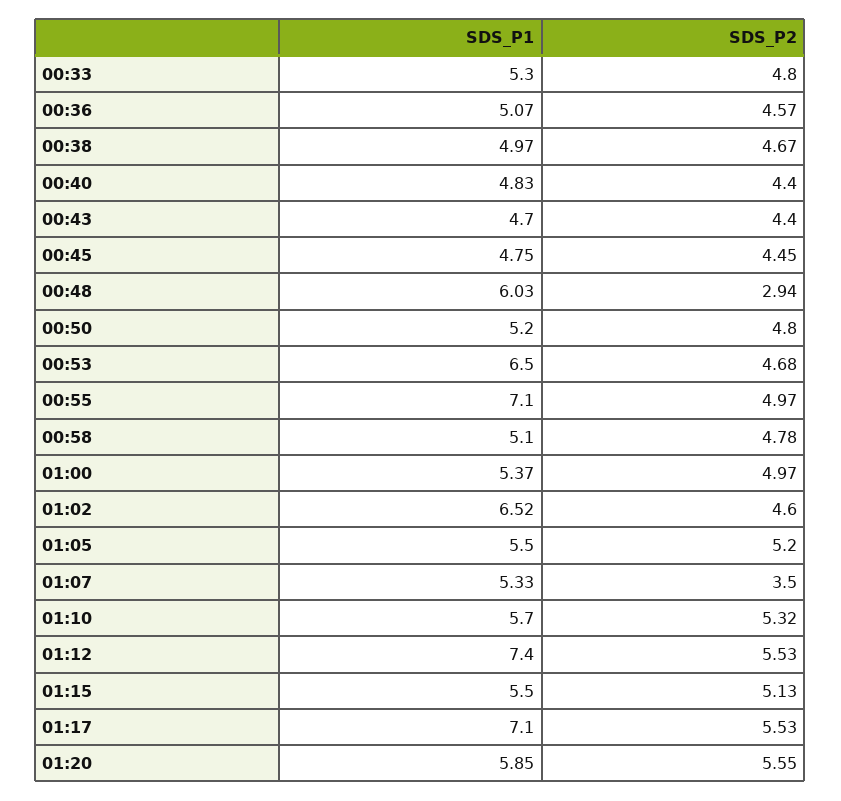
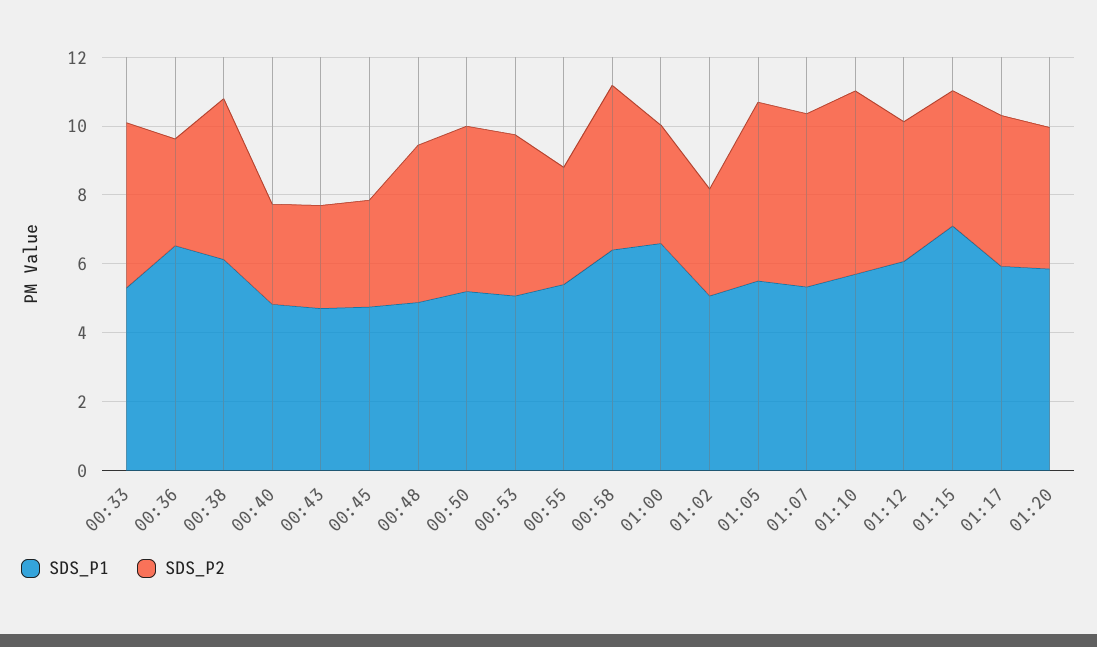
  {
    "SDS_P1": {
      "00:33": 5.3,
-     "00:36": 5.07,
+     "00:36": 6.5,
-     "00:38": 4.97,
+     "00:38": 6,
      "00:40": 4.83,
      "00:43": 4.7,
      "00:45": 4.75,
-     "00:48": 6.03,
+     "00:48": 5,
      "00:50": 5.2,
-     "00:53": 6.5,
+     "00:53": 5,
-     "00:55": 7.1,
+     "00:55": 5.5,
-     "00:58": 5.1,
+     "00:58": 6.5,
-     "01:00": 5.37,
+     "01:00": 6.5,
-     "01:02": 6.52,
+     "01:02": 5,
      "01:05": 5.5,
      "01:07": 5.33,
      "01:10": 5.7,
-     "01:12": 7.4,
+     "01:12": 6,
-     "01:15": 5.5,
+     "01:15": 7,
-     "01:17": 7.1,
+     "01:17": 6,
      "01:20": 5.85
    },
    "SDS_P2": {
      "00:33": 4.8,
-     "00:36": 4.57,
+     "00:36": 3,
      "00:38": 4.67,
-     "00:40": 4.4,
+     "00:40": 3,
-     "00:43": 4.4,
+     "00:43": 3,
-     "00:45": 4.45,
+     "00:45": 3,
-     "00:48": 2.94,
+     "00:48": 4.5,
      "00:50": 4.8,
      "00:53": 4.68,
-     "00:55": 4.97,
+     "00:55": 3.5,
      "00:58": 4.78,
-     "01:00": 4.97,
+     "01:00": 3.5,
-     "01:02": 4.6,
+     "01:02": 3,
      "01:05": 5.2,
-     "01:07": 3.5,
+     "01:07": 5,
      "01:10": 5.32,
-     "01:12": 5.53,
+     "01:12": 4,
-     "01:15": 5.13,
+     "01:15": 4,
-     "01:17": 5.53,
+     "01:17": 4.5,
-     "01:20": 5.55
+     "01:20": 4
    }
  }

